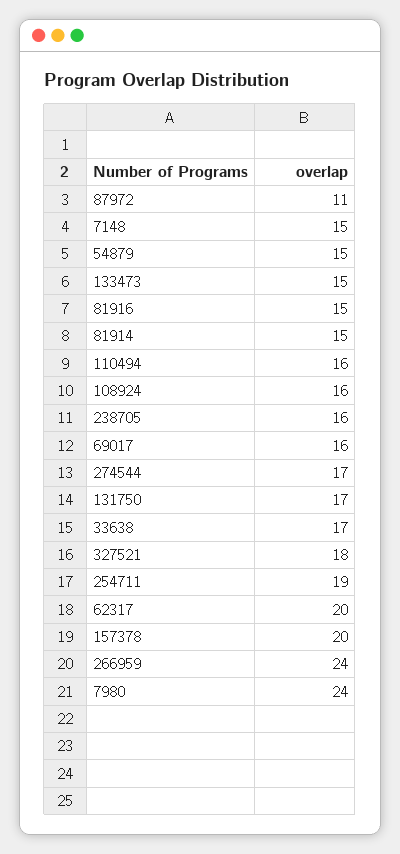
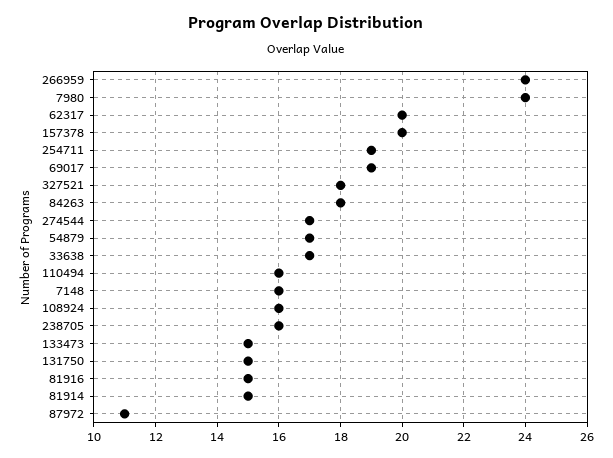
  {
    "87972": 11,
-   "7148": 15,
+   "7148": 16,
-   "54879": 15,
+   "54879": 17,
    "133473": 15,
    "81916": 15,
    "81914": 15,
    "110494": 16,
    "108924": 16,
    "238705": 16,
-   "69017": 16,
+   "69017": 19,
    "274544": 17,
-   "131750": 17,
+   "131750": 15,
    "33638": 17,
    "327521": 18,
    "254711": 19,
    "62317": 20,
    "157378": 20,
    "266959": 24,
-   "7980": 24
+   "7980": 24,
+   "84263": 18
  }

